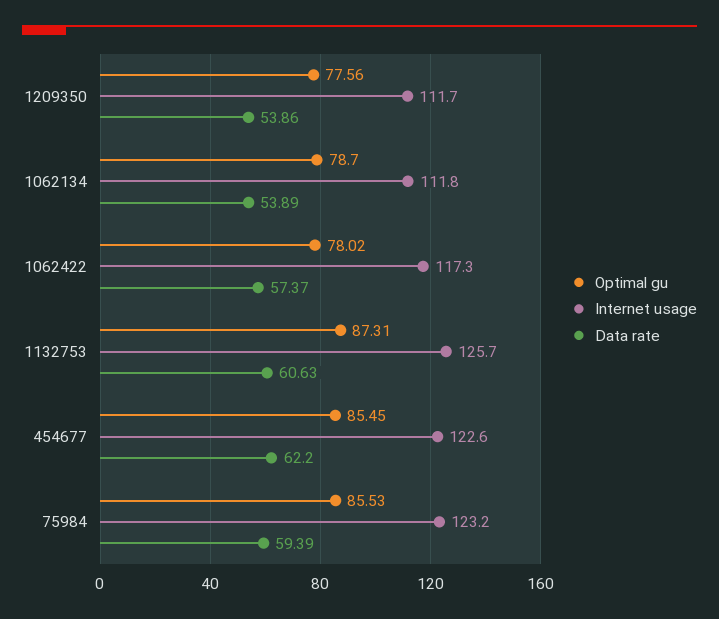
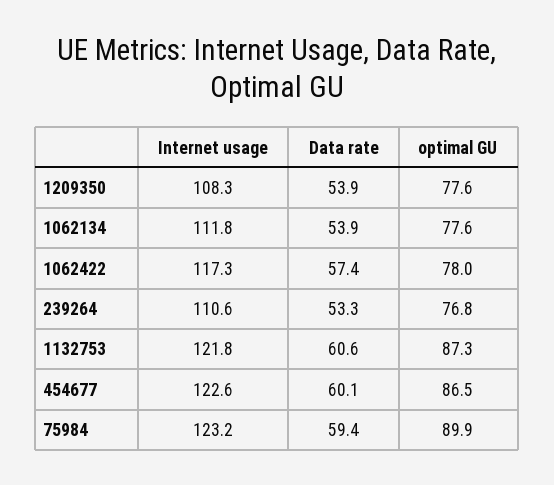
  {
    "Optimal gu": {
      "1209350": 77.56,
-     "1062134": 78.7,
+     "1062134": 77.6,
      "1062422": 78.02,
      "1132753": 87.31,
-     "454677": 85.45,
+     "454677": 86.5,
-     "75984": 85.53
+     "75984": 89.9,
+     "239264": 76.8
    },
    "Internet usage": {
-     "1209350": 111.7,
+     "1209350": 108.3,
      "1062134": 111.8,
      "1062422": 117.3,
-     "1132753": 125.7,
+     "1132753": 121.8,
      "454677": 122.6,
-     "75984": 123.2
+     "75984": 123.2,
+     "239264": 110.6
    },
    "Data rate": {
      "1209350": 53.86,
      "1062134": 53.89,
      "1062422": 57.37,
      "1132753": 60.63,
-     "454677": 62.2,
+     "454677": 60.1,
-     "75984": 59.39
+     "75984": 59.39,
+     "239264": 53.3
    }
  }

